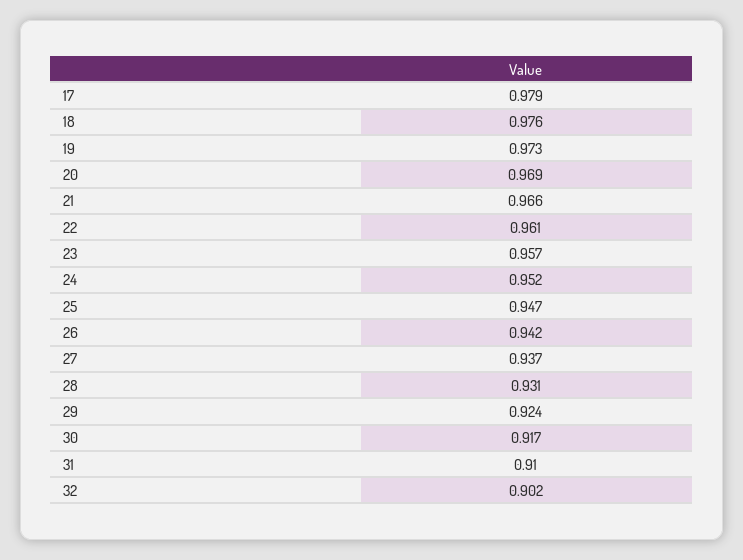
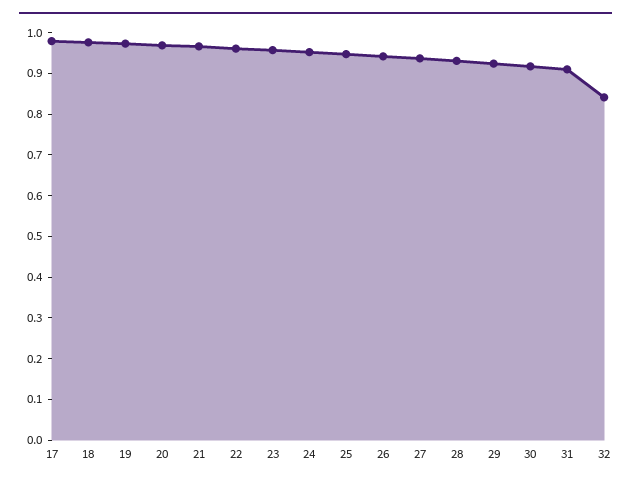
  {
    "17": 0.979,
    "18": 0.976,
    "19": 0.973,
    "20": 0.969,
    "21": 0.966,
    "22": 0.961,
    "23": 0.957,
    "24": 0.952,
    "25": 0.947,
    "26": 0.942,
    "27": 0.937,
    "28": 0.931,
    "29": 0.924,
    "30": 0.917,
    "31": 0.91,
-   "32": 0.902
+   "32": 0.84
  }

